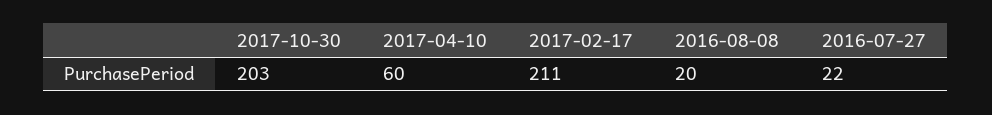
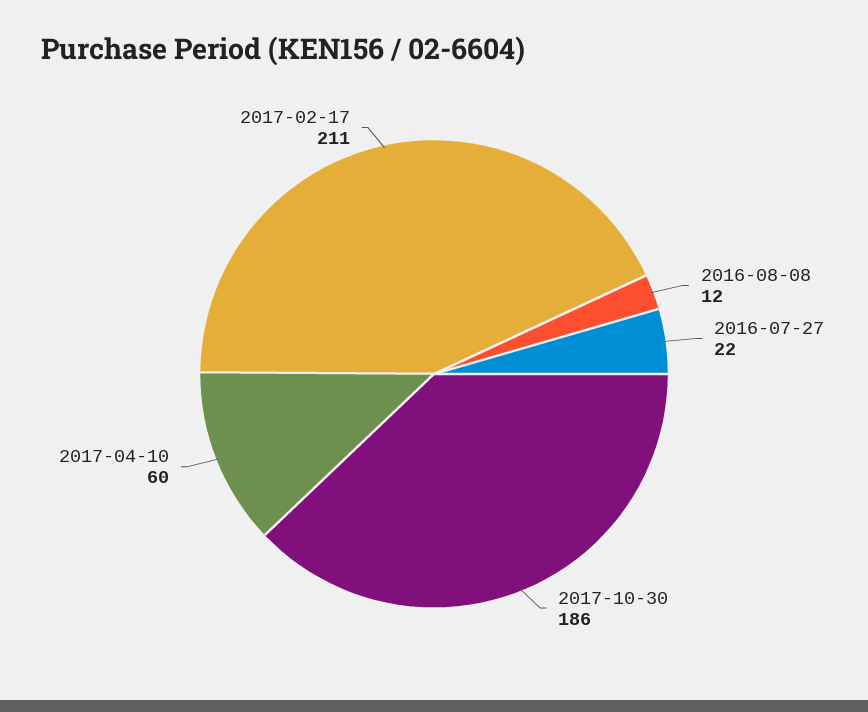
  {
-   "2017-10-30": 203,
+   "2017-10-30": 186,
    "2017-04-10": 60,
    "2017-02-17": 211,
-   "2016-08-08": 20,
+   "2016-08-08": 12,
    "2016-07-27": 22
  }

